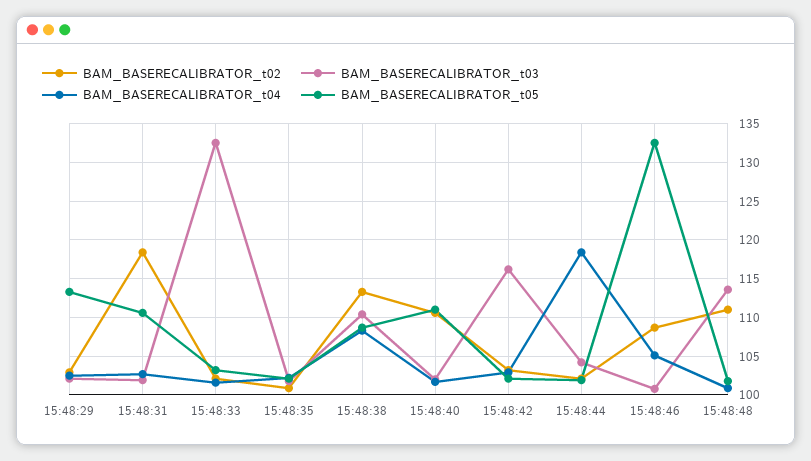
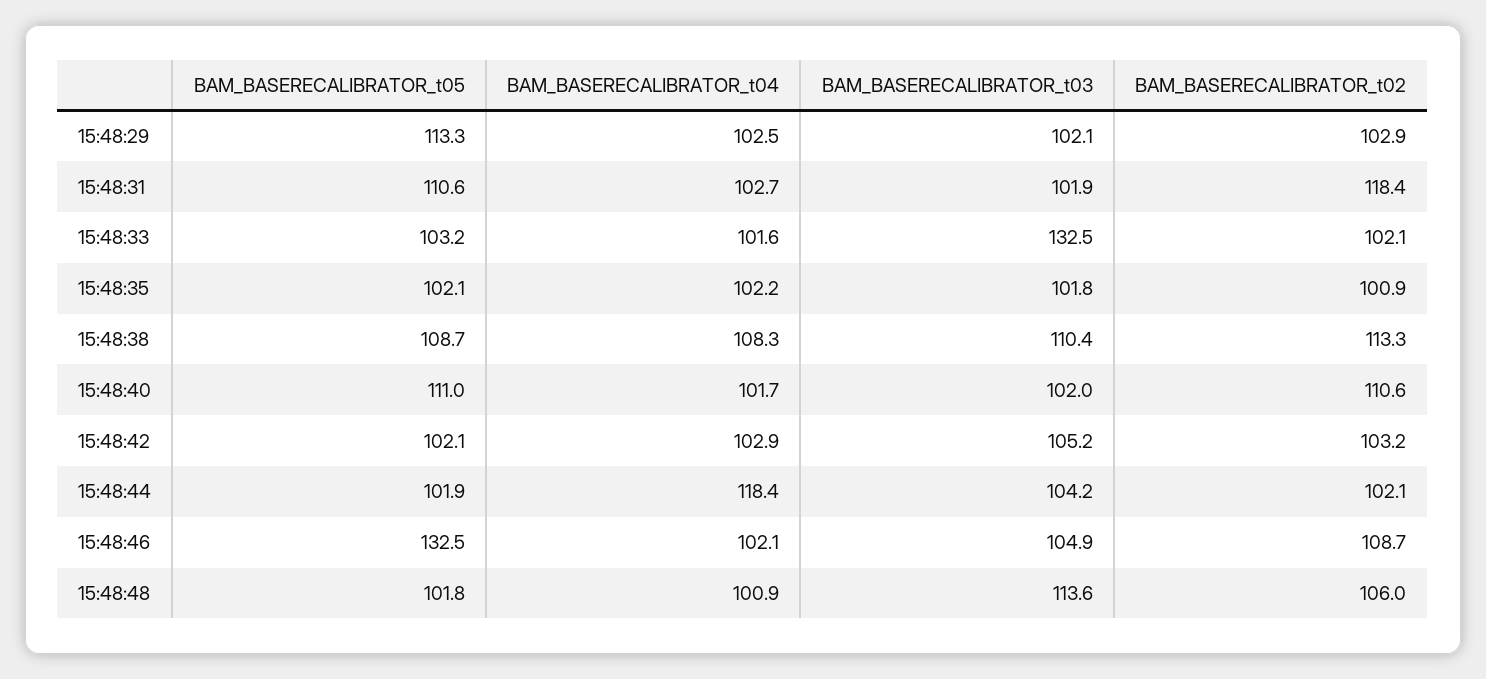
  {
    "BAM_BASERECALIBRATOR_t02": {
      "15:48:29": 102.9,
      "15:48:31": 118.4,
      "15:48:33": 102.1,
      "15:48:35": 100.9,
      "15:48:38": 113.3,
      "15:48:40": 110.6,
      "15:48:42": 103.2,
      "15:48:44": 102.1,
      "15:48:46": 108.7,
-     "15:48:48": 111
+     "15:48:48": 106
    },
    "BAM_BASERECALIBRATOR_t03": {
      "15:48:29": 102.1,
      "15:48:31": 101.9,
      "15:48:33": 132.5,
      "15:48:35": 101.8,
      "15:48:38": 110.4,
      "15:48:40": 102,
-     "15:48:42": 116,
+     "15:48:42": 105.2,
      "15:48:44": 104.2,
-     "15:48:46": 101,
+     "15:48:46": 104.9,
      "15:48:48": 113.6
    },
    "BAM_BASERECALIBRATOR_t04": {
      "15:48:29": 102.5,
      "15:48:31": 102.7,
      "15:48:33": 101.6,
      "15:48:35": 102.2,
      "15:48:38": 108.3,
      "15:48:40": 101.7,
      "15:48:42": 102.9,
      "15:48:44": 118.4,
-     "15:48:46": 105,
+     "15:48:46": 102.1,
      "15:48:48": 100.9
    },
    "BAM_BASERECALIBRATOR_t05": {
      "15:48:29": 113.3,
      "15:48:31": 110.6,
      "15:48:33": 103.2,
      "15:48:35": 102.1,
      "15:48:38": 108.7,
      "15:48:40": 111,
      "15:48:42": 102.1,
      "15:48:44": 101.9,
      "15:48:46": 132.5,
      "15:48:48": 101.8
    }
  }

